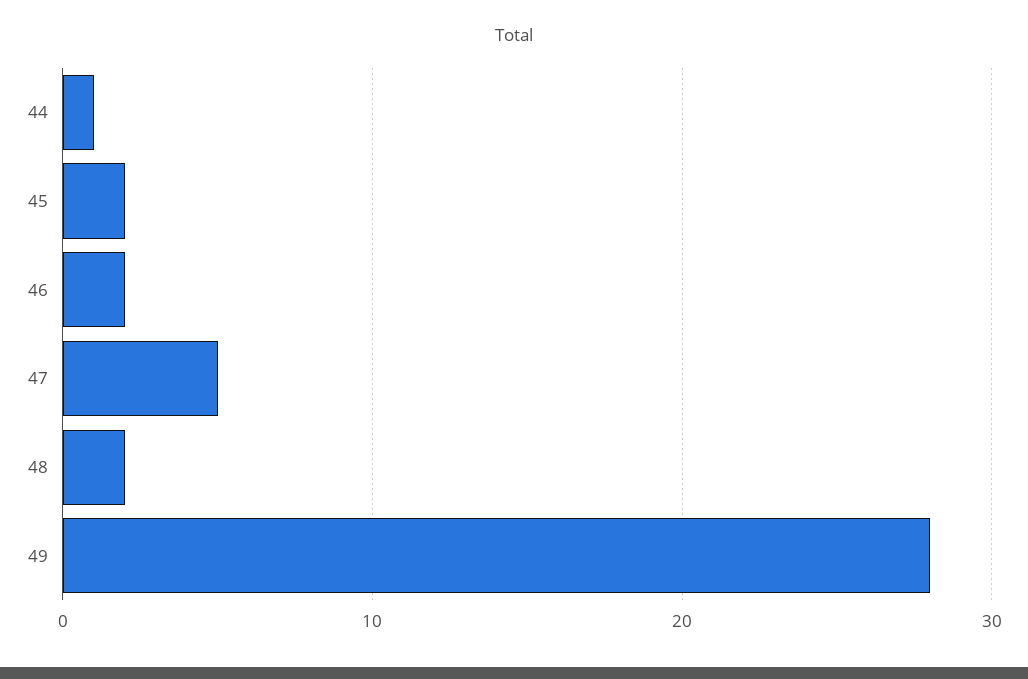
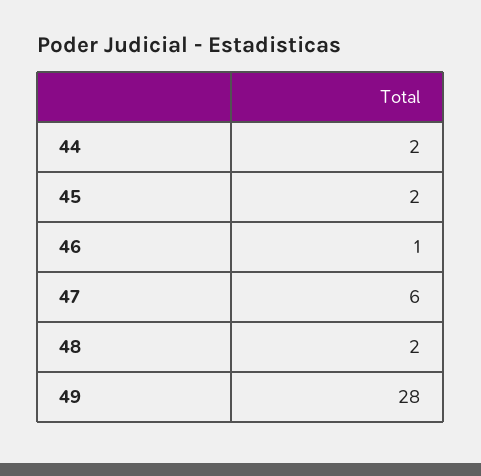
  {
-   "44": 1,
+   "44": 2,
    "45": 2,
-   "46": 2,
+   "46": 1,
-   "47": 5,
+   "47": 6,
    "48": 2,
    "49": 28
  }

